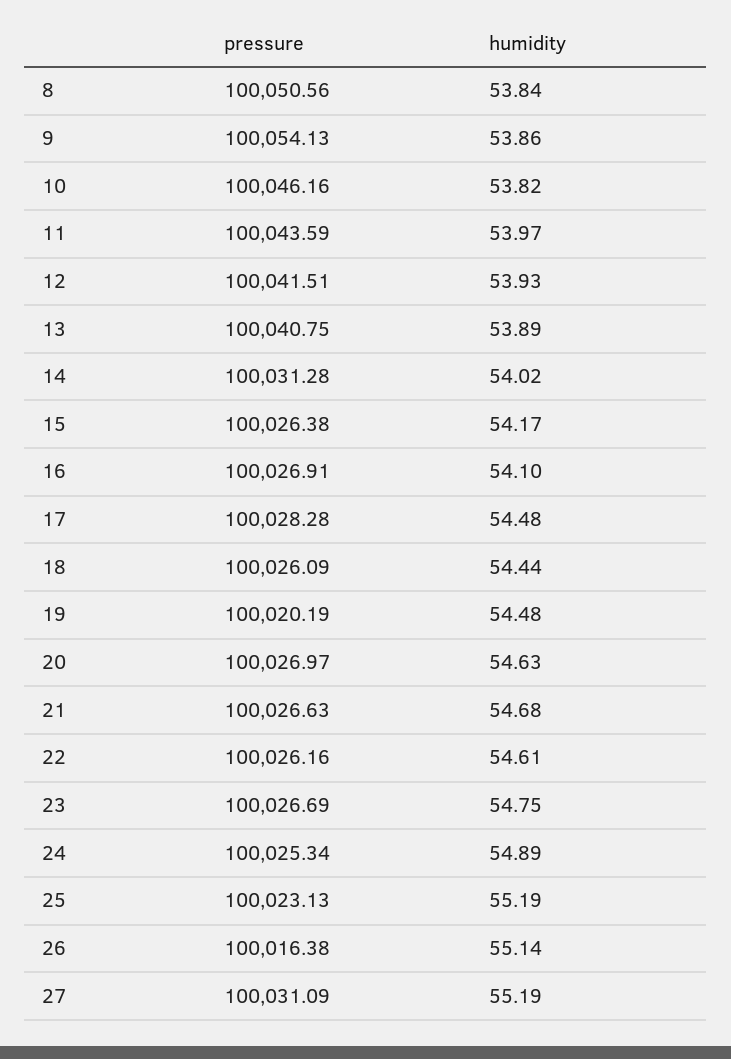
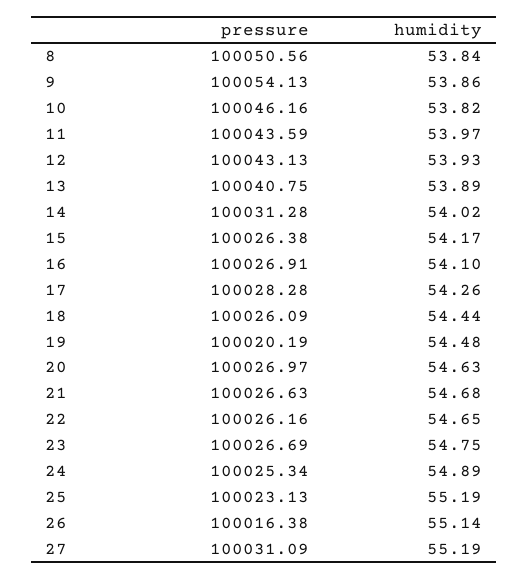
  {
    "pressure": {
      "8": 100050.56,
      "9": 100054.13,
      "10": 100046.16,
      "11": 100043.59,
-     "12": 100041.51,
+     "12": 100043.13,
      "13": 100040.75,
      "14": 100031.28,
      "15": 100026.38,
      "16": 100026.91,
      "17": 100028.28,
      "18": 100026.09,
      "19": 100020.19,
      "20": 100026.97,
      "21": 100026.63,
      "22": 100026.16,
      "23": 100026.69,
      "24": 100025.34,
      "25": 100023.13,
      "26": 100016.38,
      "27": 100031.09
    },
    "humidity": {
      "8": 53.84,
      "9": 53.86,
      "10": 53.82,
      "11": 53.97,
      "12": 53.93,
      "13": 53.89,
      "14": 54.02,
      "15": 54.17,
      "16": 54.1,
-     "17": 54.48,
+     "17": 54.26,
      "18": 54.44,
      "19": 54.48,
      "20": 54.63,
      "21": 54.68,
-     "22": 54.61,
+     "22": 54.65,
      "23": 54.75,
      "24": 54.89,
      "25": 55.19,
      "26": 55.14,
      "27": 55.19
    }
  }

